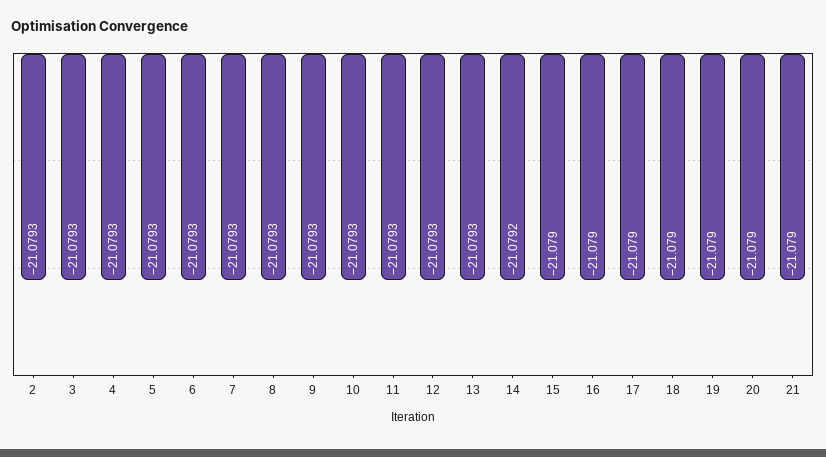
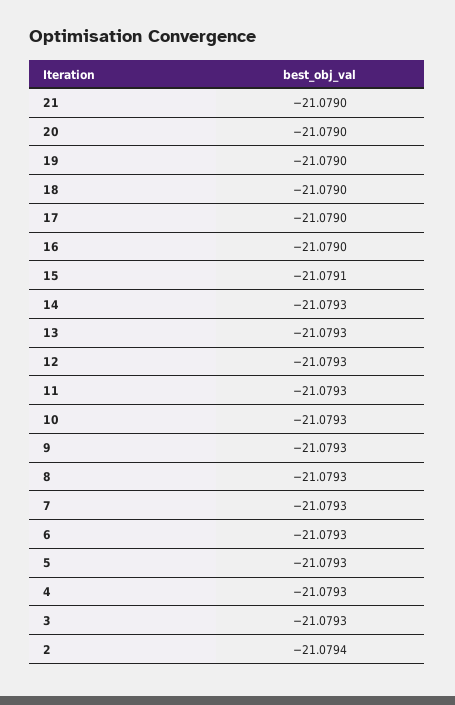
  {
-   "2": -21.0793,
+   "2": -21.0794,
    "3": -21.0793,
    "4": -21.0793,
    "5": -21.0793,
    "6": -21.0793,
    "7": -21.0793,
    "8": -21.0793,
    "9": -21.0793,
    "10": -21.0793,
    "11": -21.0793,
    "12": -21.0793,
    "13": -21.0793,
-   "14": -21.0792,
+   "14": -21.0793,
-   "15": -21.079,
+   "15": -21.0791,
    "16": -21.079,
    "17": -21.079,
    "18": -21.079,
    "19": -21.079,
    "20": -21.079,
    "21": -21.079
  }

